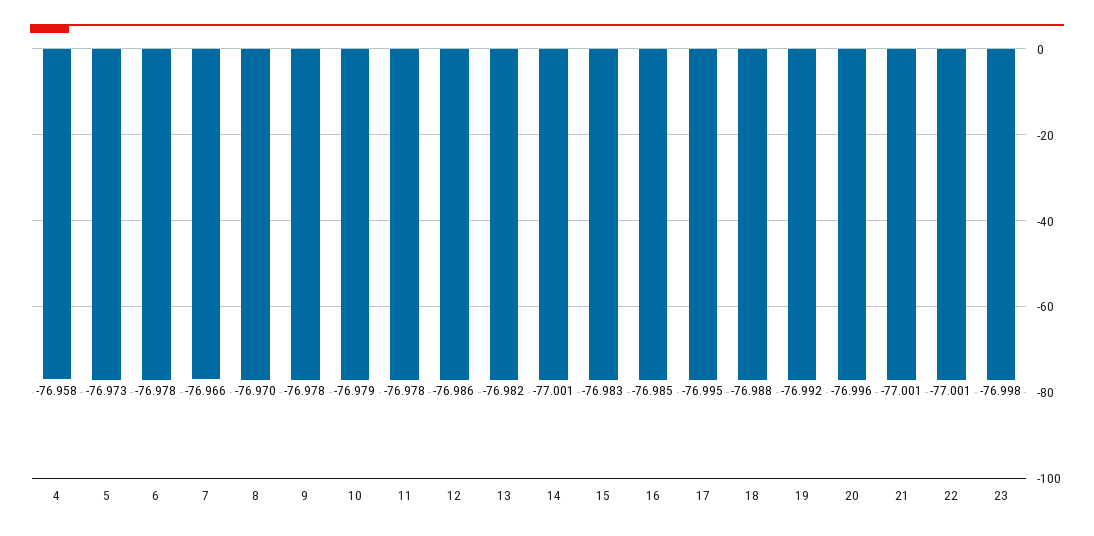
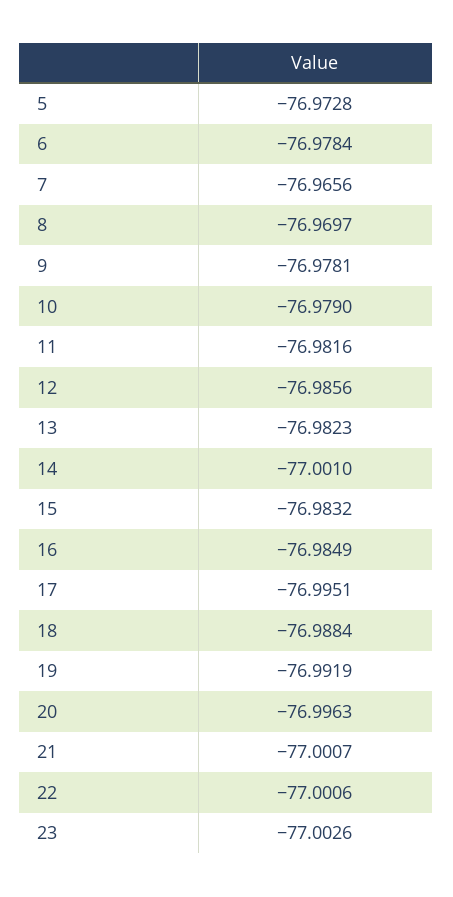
  {
-   "4": -76.958,
    "5": -76.9728,
    "6": -76.9784,
    "7": -76.9656,
    "8": -76.9697,
    "9": -76.9781,
    "10": -76.979,
-   "11": -76.978,
+   "11": -76.9816,
    "12": -76.9856,
    "13": -76.9823,
    "14": -77.001,
    "15": -76.9832,
    "16": -76.9849,
    "17": -76.9951,
    "18": -76.9884,
    "19": -76.9919,
    "20": -76.9963,
    "21": -77.0007,
    "22": -77.0006,
-   "23": -76.998
+   "23": -77.0026
  }

